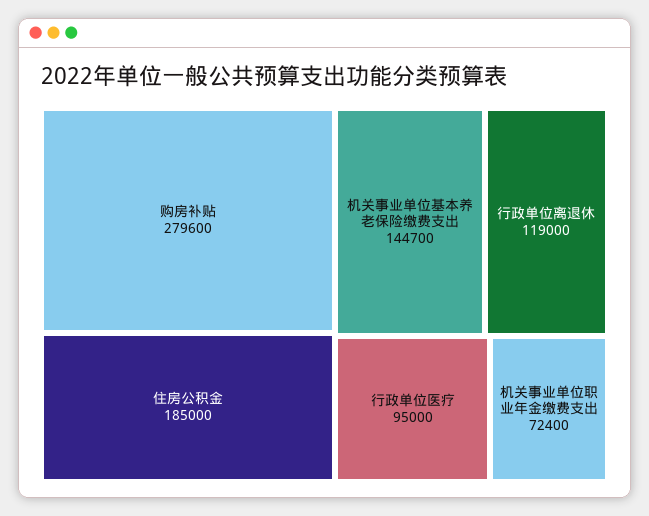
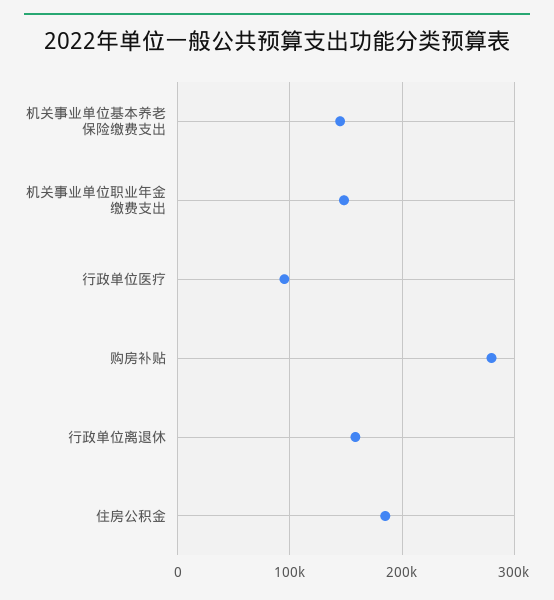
  {
    "购房补贴": 279600,
    "住房公积金": 185000,
    "机关事业单位基本养老保险缴费支出": 144700,
-   "行政单位离退休": 119000,
+   "行政单位离退休": 160000,
    "行政单位医疗": 95000,
-   "机关事业单位职业年金缴费支出": 72400
+   "机关事业单位职业年金缴费支出": 150000
  }

